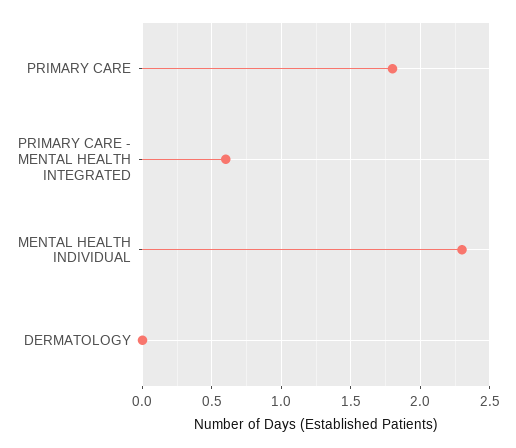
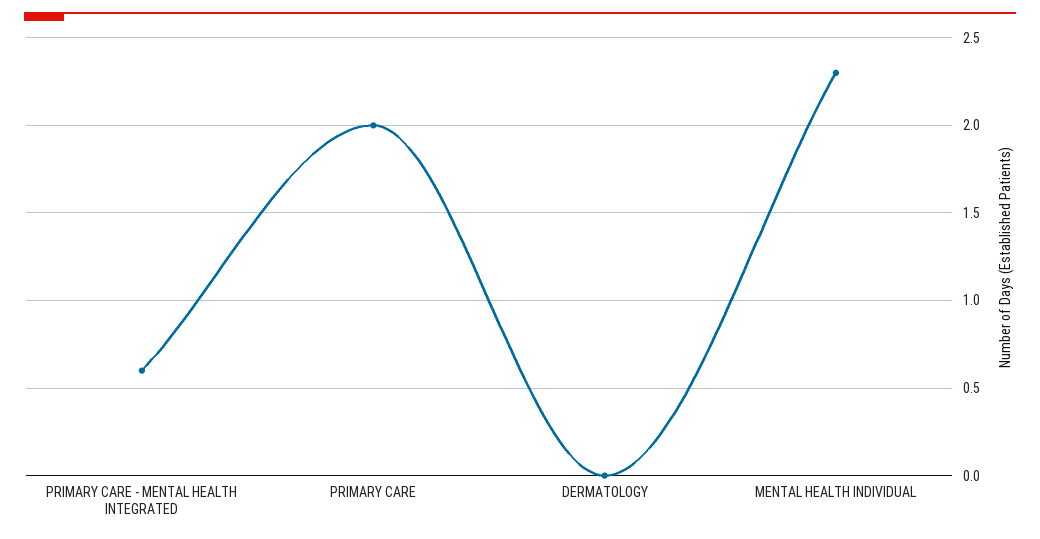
  {
-   "PRIMARY CARE": 1.8,
+   "PRIMARY CARE": 2,
    "PRIMARY CARE - MENTAL HEALTH INTEGRATED": 0.6,
    "MENTAL HEALTH INDIVIDUAL": 2.3,
    "DERMATOLOGY": 0
  }

